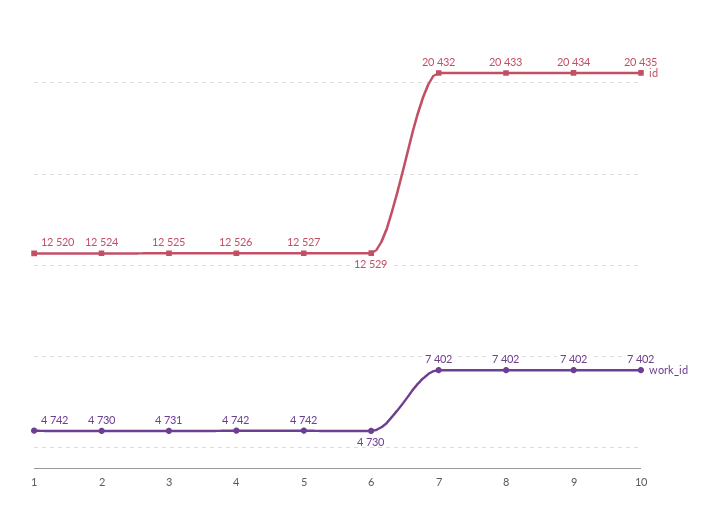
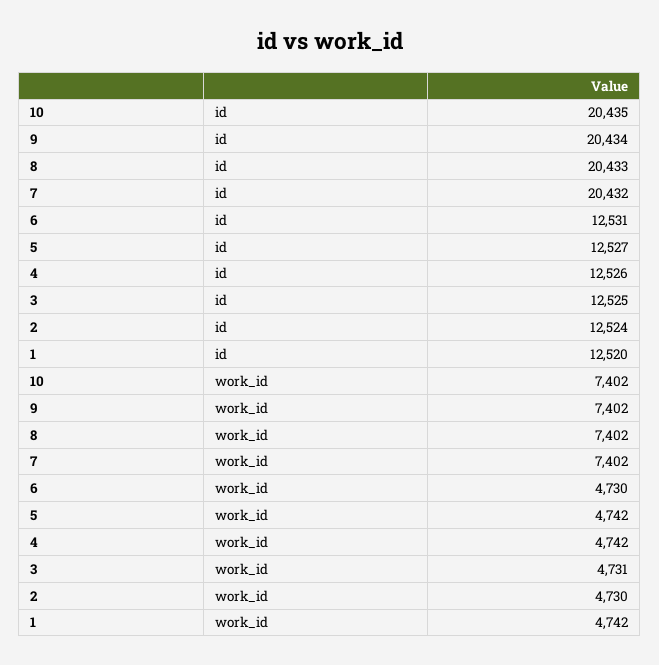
  {
    "id": {
      "1": 12520,
      "2": 12524,
      "3": 12525,
      "4": 12526,
      "5": 12527,
-     "6": 12529,
+     "6": 12531,
      "7": 20432,
      "8": 20433,
      "9": 20434,
      "10": 20435
    },
    "work_id": {
      "1": 4742,
      "2": 4730,
      "3": 4731,
      "4": 4742,
      "5": 4742,
      "6": 4730,
      "7": 7402,
      "8": 7402,
      "9": 7402,
      "10": 7402
    }
  }

